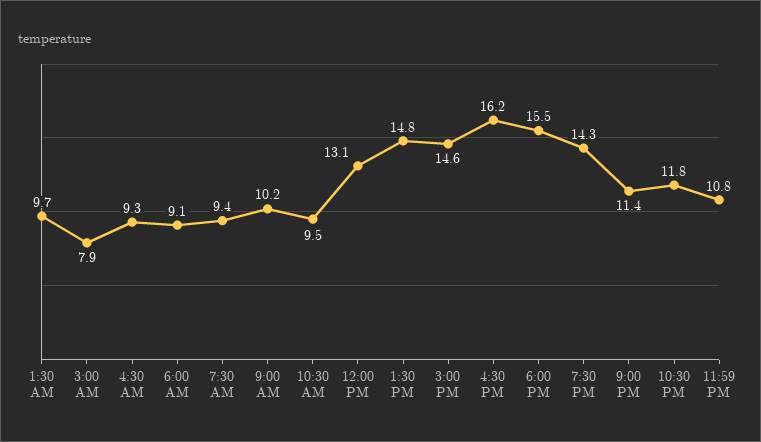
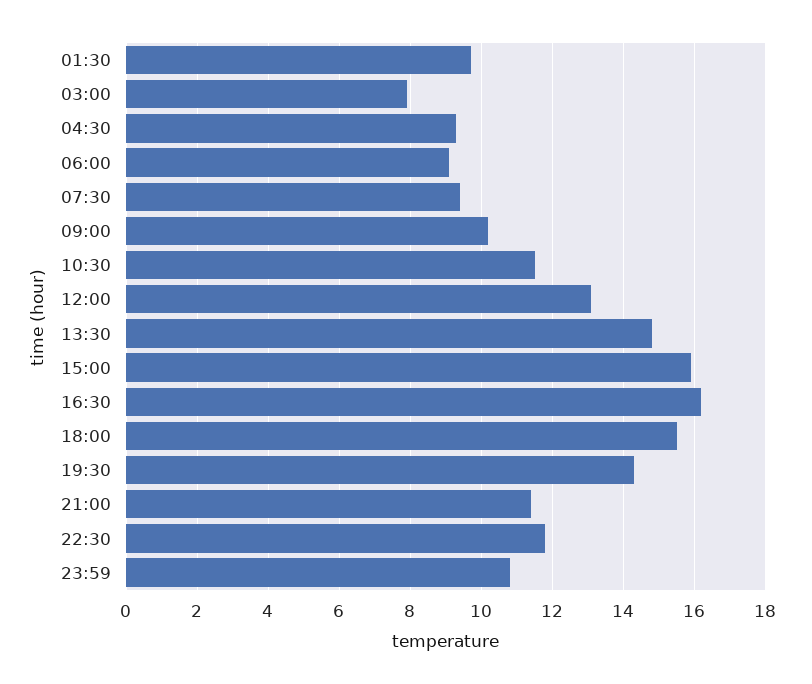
  {
    "1:30 AM": 9.7,
    "3:00 AM": 7.9,
    "4:30 AM": 9.3,
    "6:00 AM": 9.1,
    "7:30 AM": 9.4,
    "9:00 AM": 10.2,
-   "10:30 AM": 9.5,
+   "10:30 AM": 11.5,
    "12:00 PM": 13.1,
    "1:30 PM": 14.8,
-   "3:00 PM": 14.6,
+   "3:00 PM": 16,
    "4:30 PM": 16.2,
    "6:00 PM": 15.5,
    "7:30 PM": 14.3,
    "9:00 PM": 11.4,
    "10:30 PM": 11.8,
    "11:59 PM": 10.8
  }

